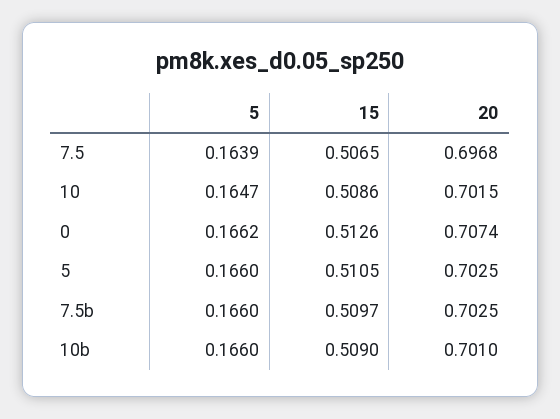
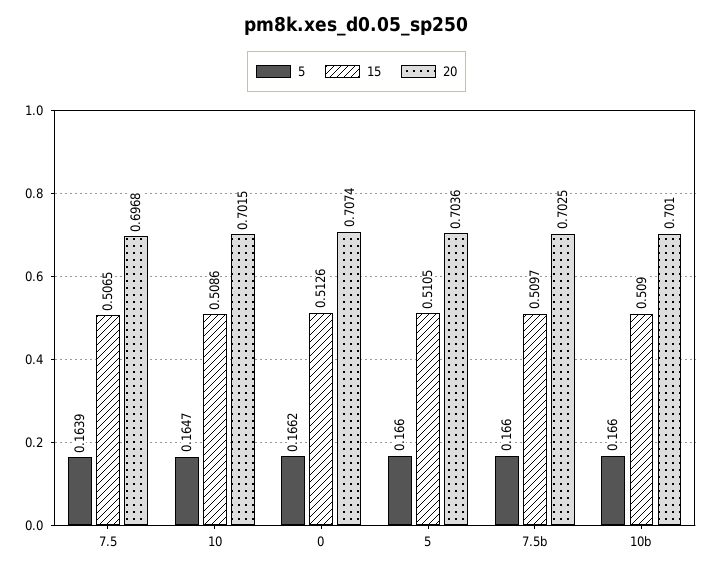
  {
    "5": {
      "7.5": 0.1639,
      "10": 0.1647,
      "0": 0.1662,
      "5": 0.166,
      "7.5b": 0.166,
      "10b": 0.166
    },
    "15": {
      "7.5": 0.5065,
      "10": 0.5086,
      "0": 0.5126,
      "5": 0.5105,
      "7.5b": 0.5097,
      "10b": 0.509
    },
    "20": {
      "7.5": 0.6968,
      "10": 0.7015,
      "0": 0.7074,
-     "5": 0.7025,
+     "5": 0.7036,
      "7.5b": 0.7025,
      "10b": 0.701
    }
  }

